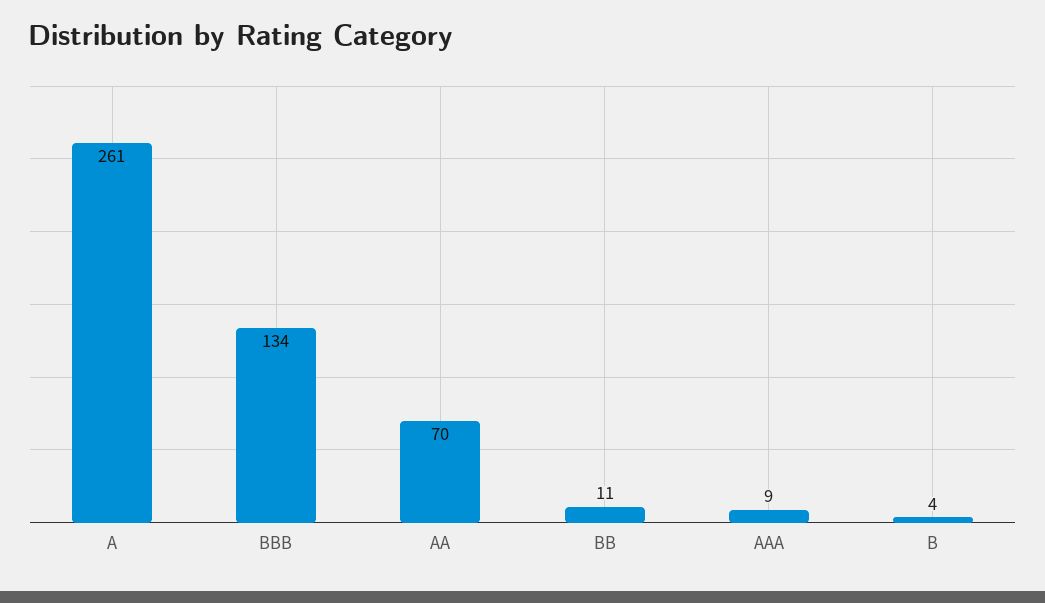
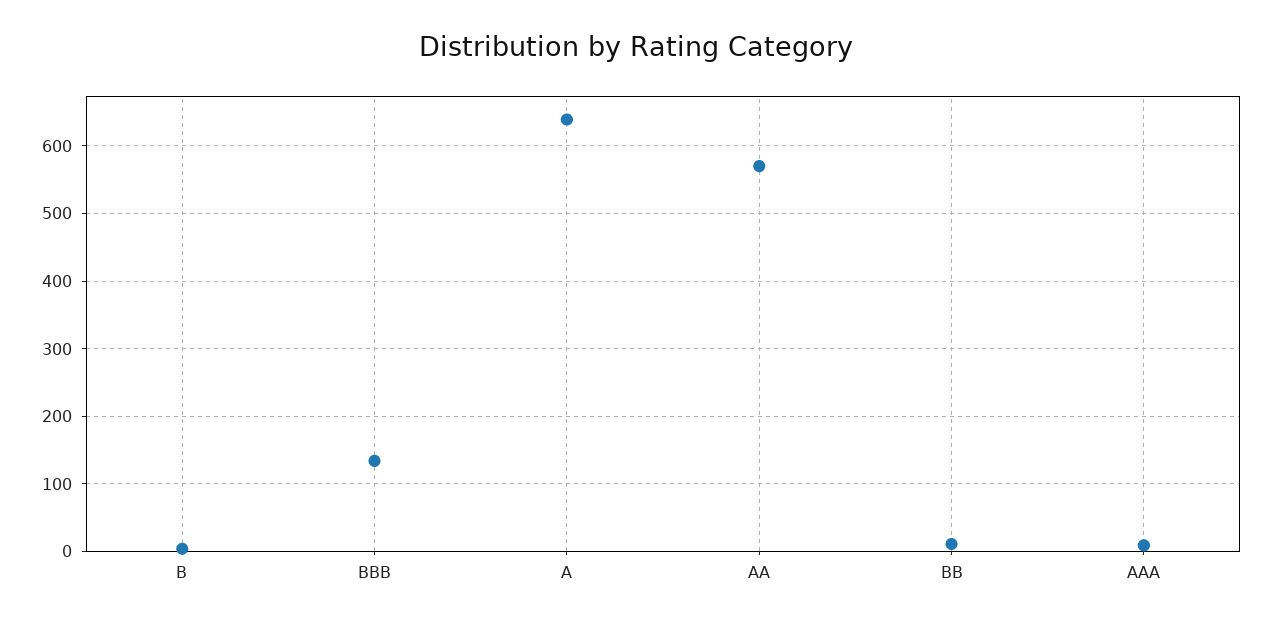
  {
-   "A": 261,
+   "A": 640,
    "BBB": 134,
-   "AA": 70,
+   "AA": 570,
    "BB": 11,
    "AAA": 9,
    "B": 4
  }

